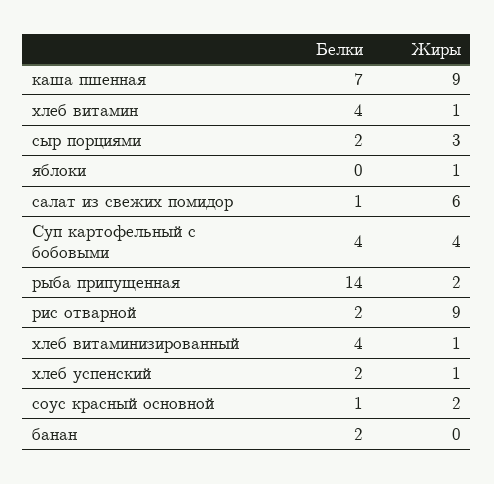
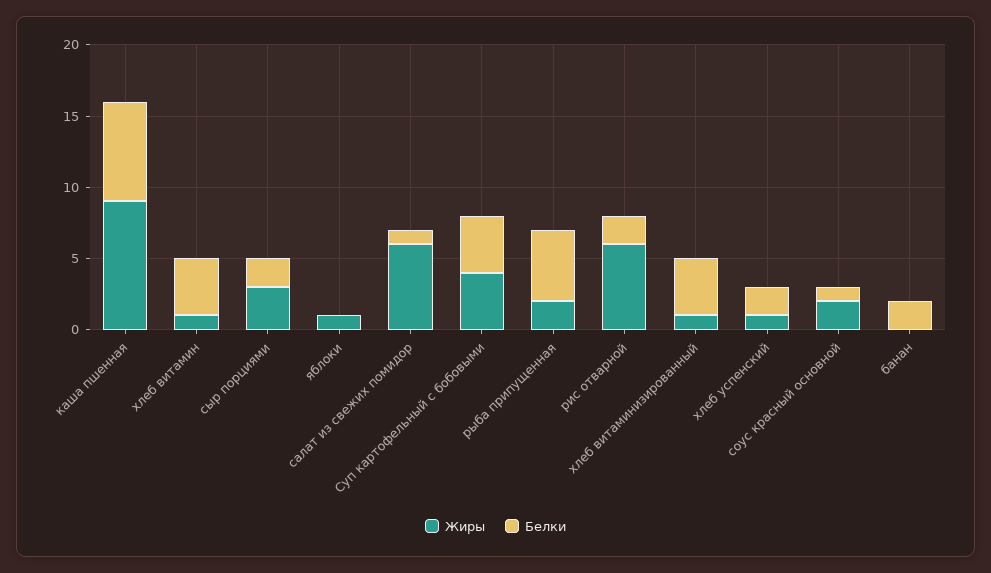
  {
    "Белки": {
      "каша пшенная": 7,
      "хлеб витамин": 4,
      "сыр порциями": 2,
      "яблоки": 0,
      "салат из свежих помидор": 1,
      "Суп картофельный с бобовыми": 4,
-     "рыба припущенная": 14,
+     "рыба припущенная": 5,
      "рис отварной": 2,
      "хлеб витаминизированный": 4,
      "хлеб успенский": 2,
      "соус красный основной": 1,
      "банан": 2
    },
    "Жиры": {
      "каша пшенная": 9,
      "хлеб витамин": 1,
      "сыр порциями": 3,
      "яблоки": 1,
      "салат из свежих помидор": 6,
      "Суп картофельный с бобовыми": 4,
      "рыба припущенная": 2,
-     "рис отварной": 9,
+     "рис отварной": 6,
      "хлеб витаминизированный": 1,
      "хлеб успенский": 1,
      "соус красный основной": 2,
      "банан": 0
    }
  }

